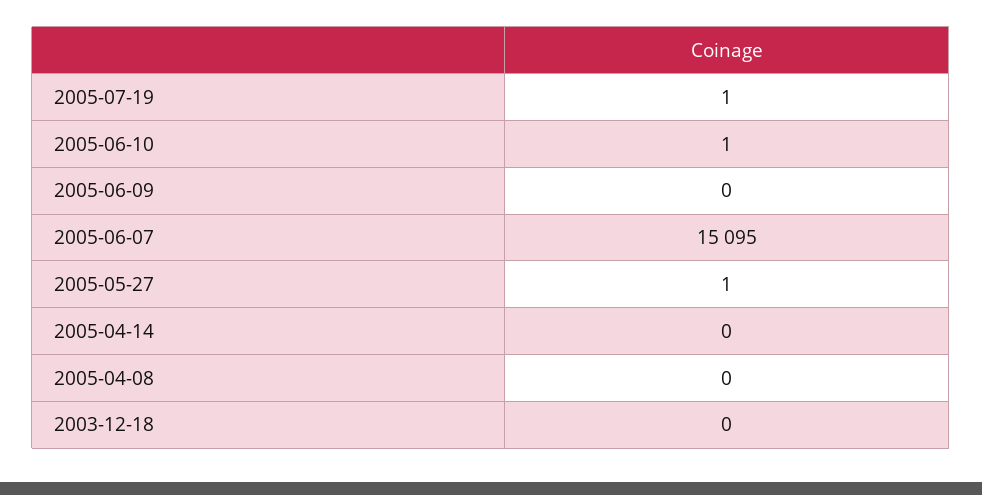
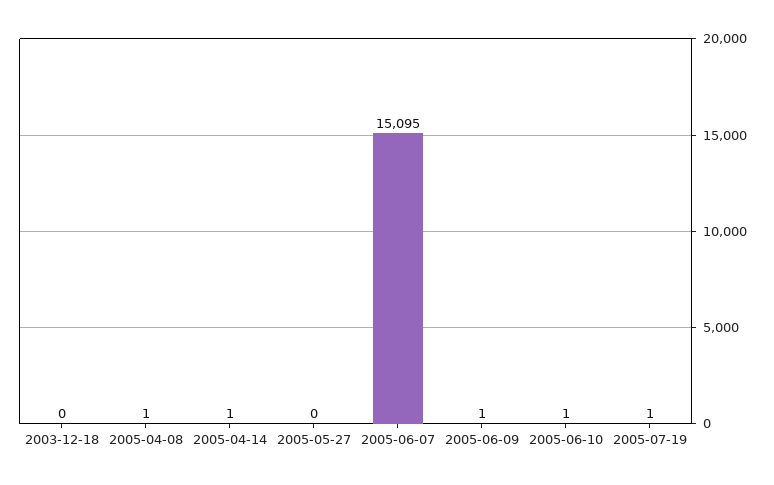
  {
    "2005-07-19": 1,
    "2005-06-10": 1,
-   "2005-06-09": 0,
+   "2005-06-09": 1,
    "2005-06-07": 15095,
-   "2005-05-27": 1,
+   "2005-05-27": 0,
-   "2005-04-14": 0,
+   "2005-04-14": 1,
-   "2005-04-08": 0,
+   "2005-04-08": 1,
    "2003-12-18": 0
  }

